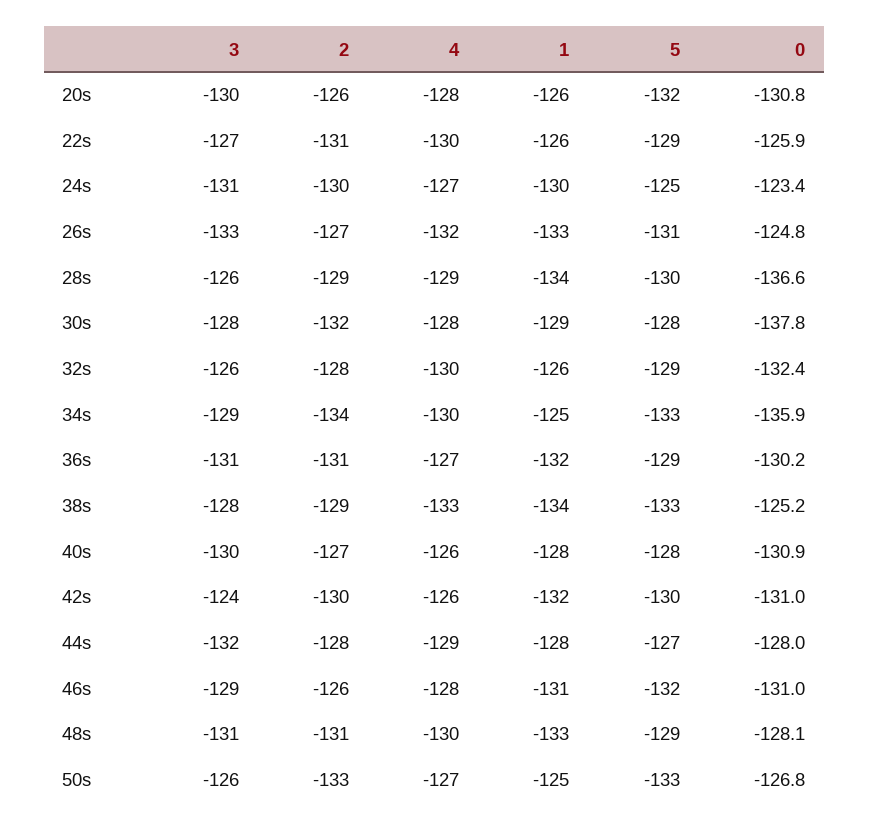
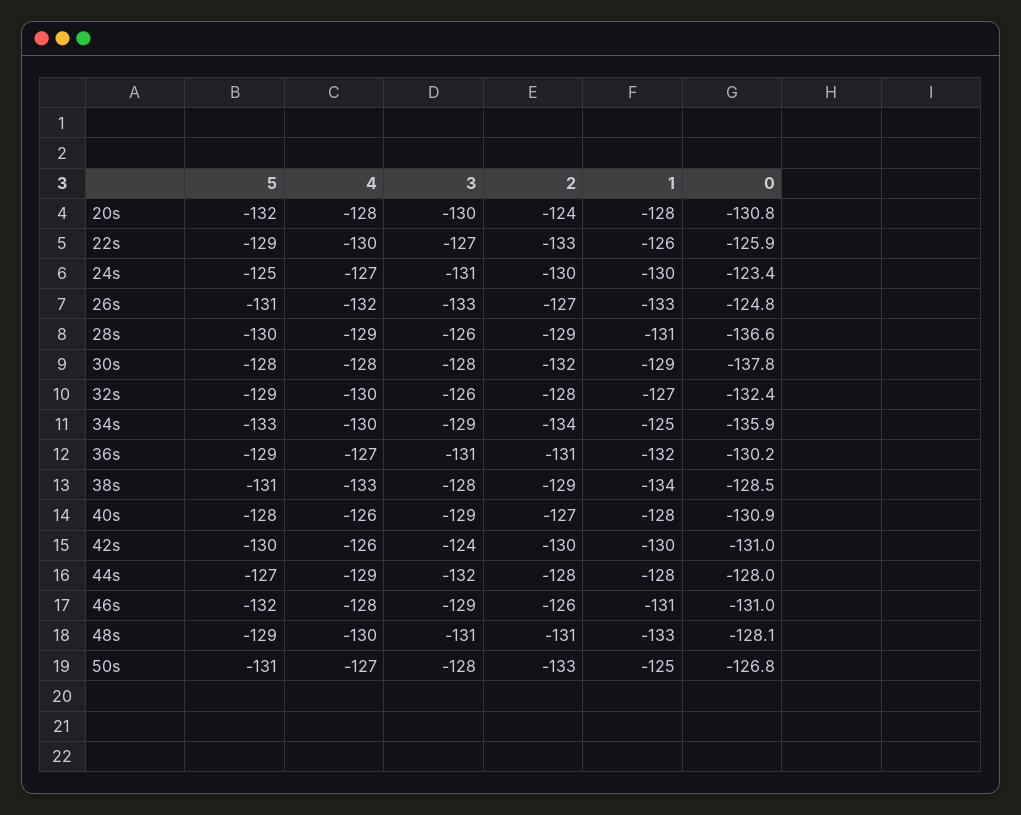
  {
    "3": {
      "20s": -130,
      "22s": -127,
      "24s": -131,
      "26s": -133,
      "28s": -126,
      "30s": -128,
      "32s": -126,
      "34s": -129,
      "36s": -131,
      "38s": -128,
-     "40s": -130,
+     "40s": -129,
      "42s": -124,
      "44s": -132,
      "46s": -129,
      "48s": -131,
-     "50s": -126
+     "50s": -128
    },
    "2": {
-     "20s": -126,
+     "20s": -124,
-     "22s": -131,
+     "22s": -133,
      "24s": -130,
      "26s": -127,
      "28s": -129,
      "30s": -132,
      "32s": -128,
      "34s": -134,
      "36s": -131,
      "38s": -129,
      "40s": -127,
      "42s": -130,
      "44s": -128,
      "46s": -126,
      "48s": -131,
      "50s": -133
    },
    "4": {
      "20s": -128,
      "22s": -130,
      "24s": -127,
      "26s": -132,
      "28s": -129,
      "30s": -128,
      "32s": -130,
      "34s": -130,
      "36s": -127,
      "38s": -133,
      "40s": -126,
      "42s": -126,
      "44s": -129,
      "46s": -128,
      "48s": -130,
      "50s": -127
    },
    "1": {
-     "20s": -126,
+     "20s": -128,
      "22s": -126,
      "24s": -130,
      "26s": -133,
-     "28s": -134,
+     "28s": -131,
      "30s": -129,
-     "32s": -126,
+     "32s": -127,
      "34s": -125,
      "36s": -132,
      "38s": -134,
      "40s": -128,
-     "42s": -132,
+     "42s": -130,
      "44s": -128,
      "46s": -131,
      "48s": -133,
      "50s": -125
    },
    "5": {
      "20s": -132,
      "22s": -129,
      "24s": -125,
      "26s": -131,
      "28s": -130,
      "30s": -128,
      "32s": -129,
      "34s": -133,
      "36s": -129,
-     "38s": -133,
+     "38s": -131,
      "40s": -128,
      "42s": -130,
      "44s": -127,
      "46s": -132,
      "48s": -129,
-     "50s": -133
+     "50s": -131
    },
    "0": {
      "20s": -130.8,
      "22s": -125.9,
      "24s": -123.4,
      "26s": -124.8,
      "28s": -136.6,
      "30s": -137.8,
      "32s": -132.4,
      "34s": -135.9,
      "36s": -130.2,
-     "38s": -125.2,
+     "38s": -128.5,
      "40s": -130.9,
      "42s": -131,
      "44s": -128,
      "46s": -131,
      "48s": -128.1,
      "50s": -126.8
    }
  }

